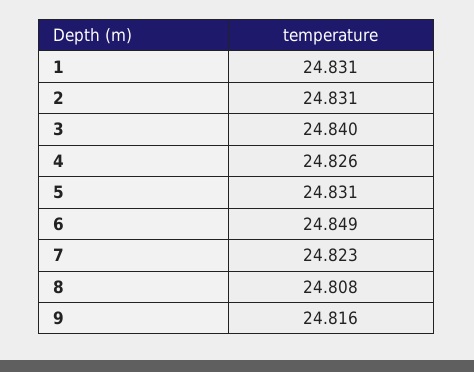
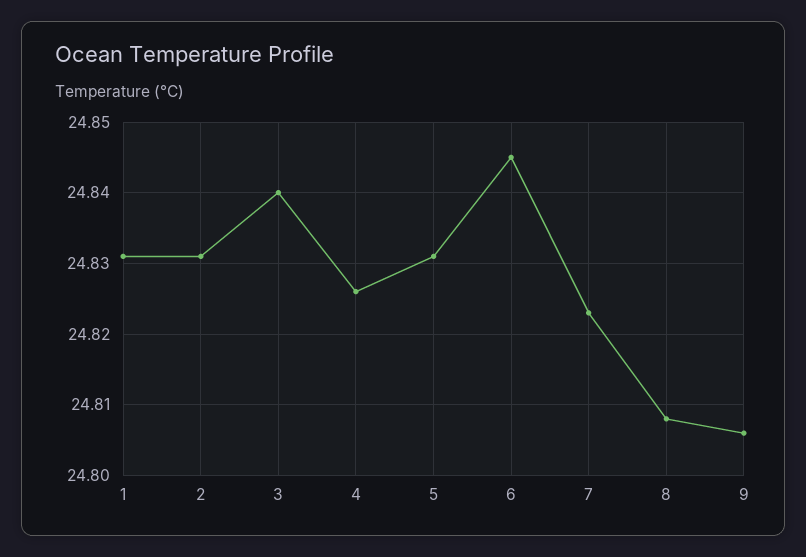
  {
    "1": 24.831,
    "2": 24.831,
    "3": 24.84,
    "4": 24.826,
    "5": 24.831,
-   "6": 24.849,
+   "6": 24.845,
    "7": 24.823,
    "8": 24.808,
-   "9": 24.816
+   "9": 24.806
  }

